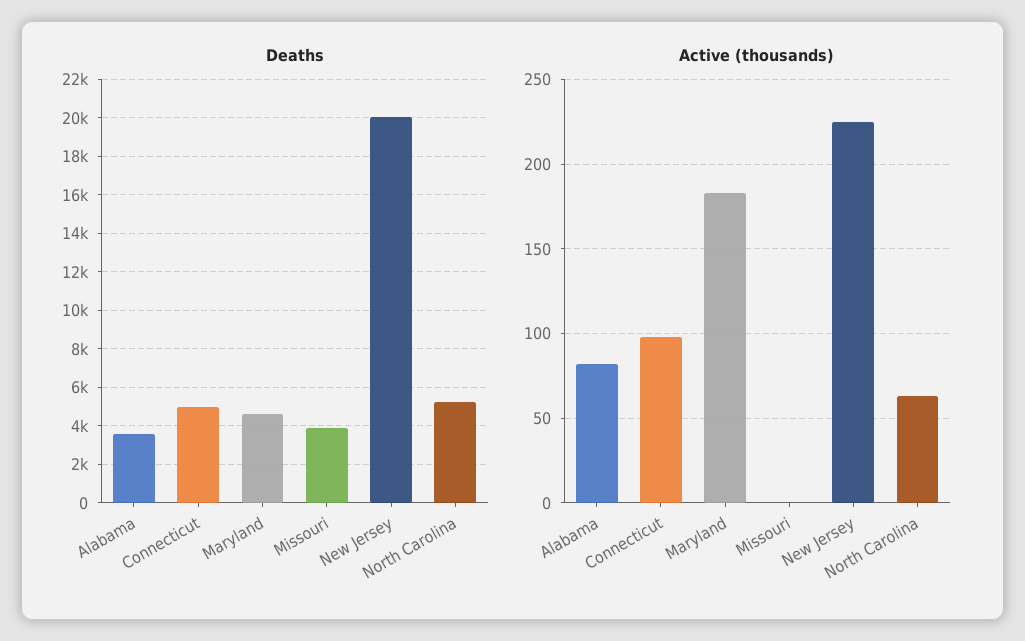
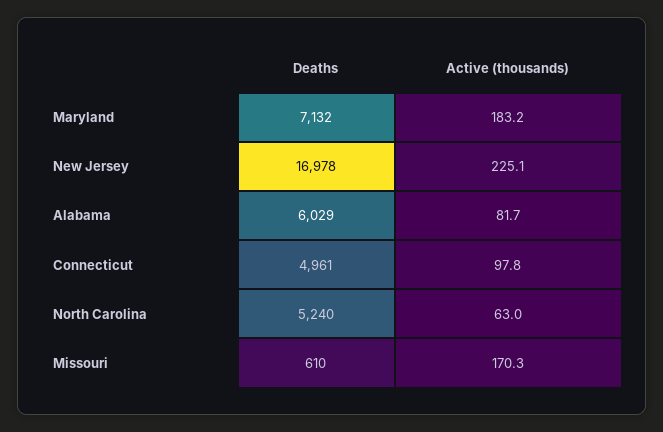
  {
    "Deaths": {
-     "Alabama": 3500,
+     "Alabama": 6029,
      "Connecticut": 4961,
-     "Maryland": 4500,
+     "Maryland": 7132,
-     "Missouri": 4000,
+     "Missouri": 610,
-     "New Jersey": 20000,
+     "New Jersey": 16978,
      "North Carolina": 5240
    },
    "Active (thousands)": {
      "Alabama": 81.7,
      "Connecticut": 97.8,
      "Maryland": 183.2,
-     "Missouri": 0,
+     "Missouri": 170.3,
      "New Jersey": 225.1,
      "North Carolina": 63
    }
  }

